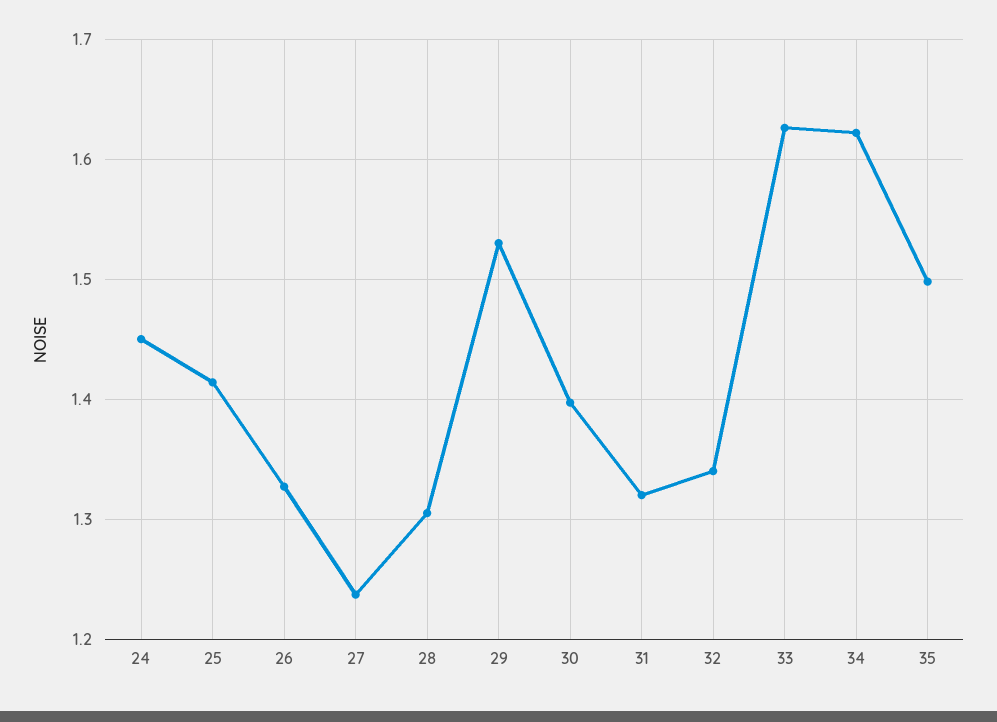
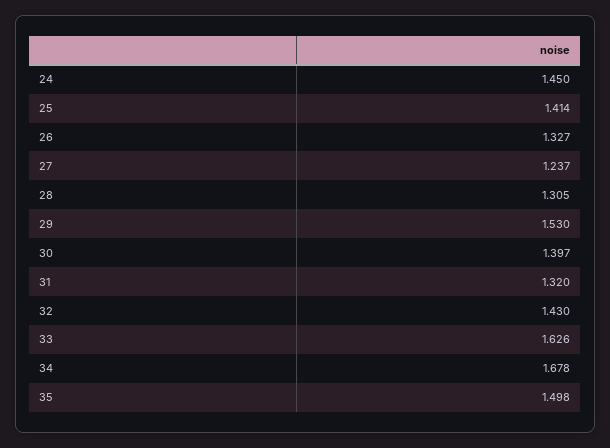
  {
    "24": 1.45,
    "25": 1.414,
    "26": 1.327,
    "27": 1.237,
    "28": 1.305,
    "29": 1.53,
    "30": 1.397,
    "31": 1.32,
-   "32": 1.34,
+   "32": 1.43,
    "33": 1.626,
-   "34": 1.62,
+   "34": 1.678,
    "35": 1.498
  }

